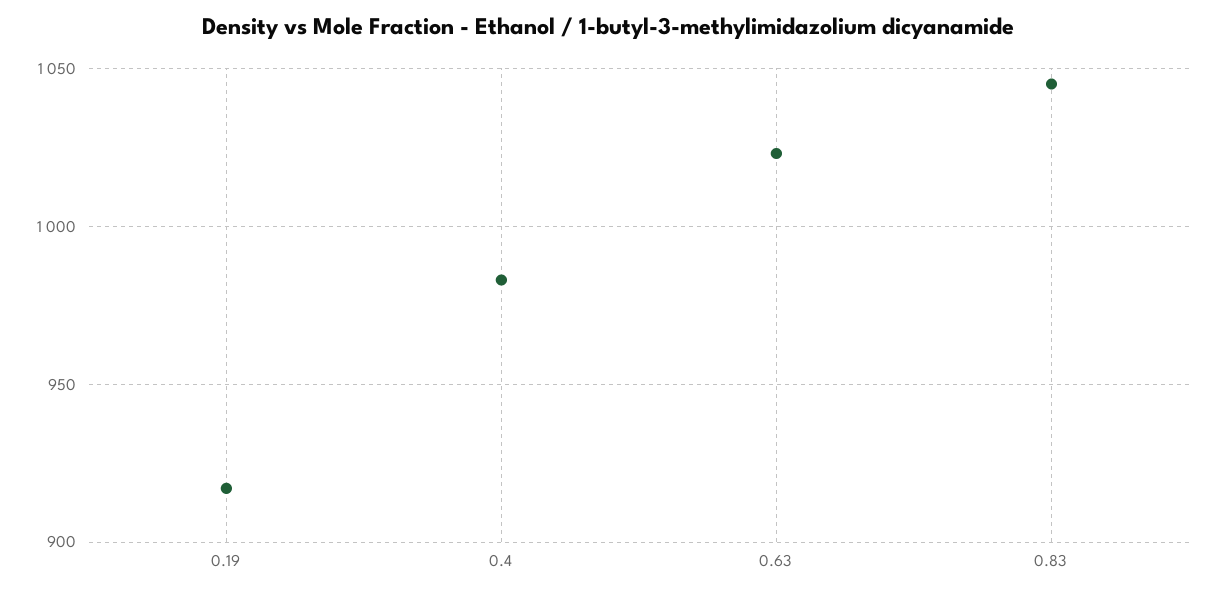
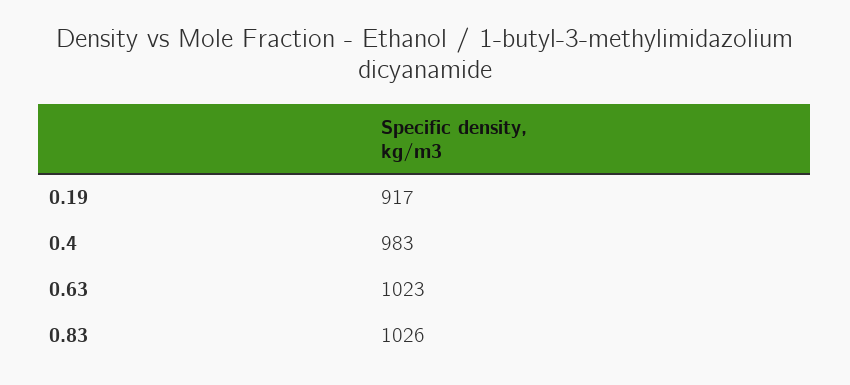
  {
    "0.19": 917,
    "0.4": 983,
    "0.63": 1023,
-   "0.83": 1045
+   "0.83": 1026
  }

